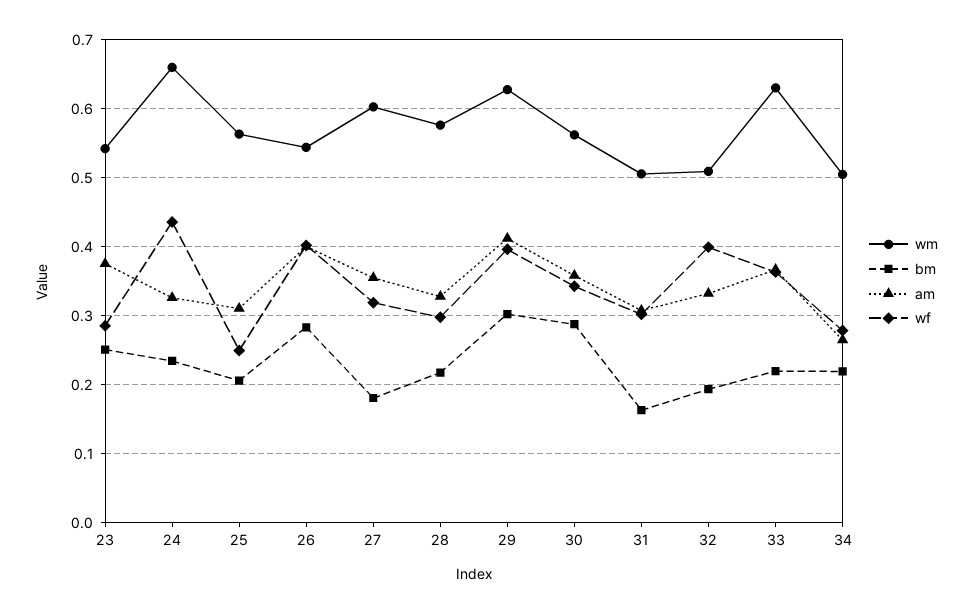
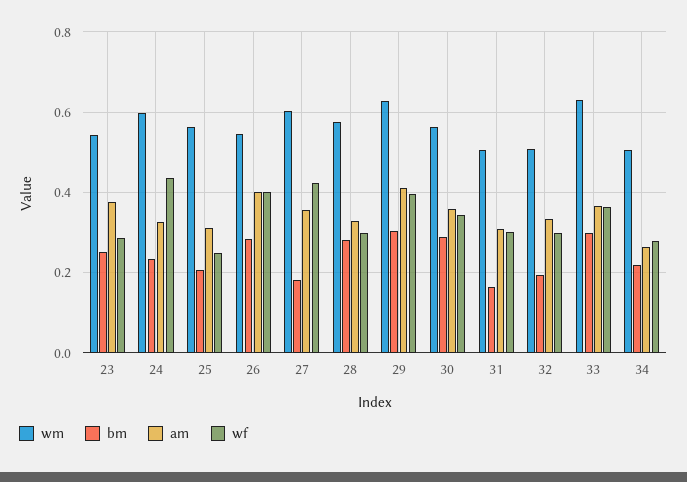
  {
    "wm": {
      "23": 0.54,
-     "24": 0.66,
+     "24": 0.6,
      "25": 0.56,
      "26": 0.54,
      "27": 0.6,
      "28": 0.58,
      "29": 0.63,
      "30": 0.56,
      "31": 0.51,
      "32": 0.51,
      "33": 0.63,
      "34": 0.51
    },
    "bm": {
      "23": 0.25,
      "24": 0.23,
      "25": 0.21,
      "26": 0.28,
      "27": 0.18,
-     "28": 0.22,
+     "28": 0.28,
      "29": 0.3,
      "30": 0.29,
      "31": 0.16,
      "32": 0.19,
-     "33": 0.22,
+     "33": 0.3,
      "34": 0.22
    },
    "am": {
      "23": 0.38,
      "24": 0.33,
      "25": 0.31,
      "26": 0.4,
      "27": 0.36,
      "28": 0.33,
      "29": 0.41,
      "30": 0.36,
      "31": 0.31,
      "32": 0.33,
      "33": 0.37,
      "34": 0.26
    },
    "wf": {
      "23": 0.29,
      "24": 0.44,
      "25": 0.25,
      "26": 0.4,
-     "27": 0.32,
+     "27": 0.42,
      "28": 0.3,
      "29": 0.4,
      "30": 0.34,
      "31": 0.3,
-     "32": 0.4,
+     "32": 0.3,
      "33": 0.36,
      "34": 0.28
    }
  }

